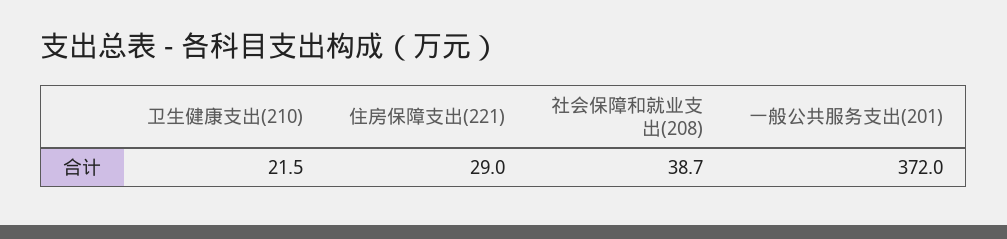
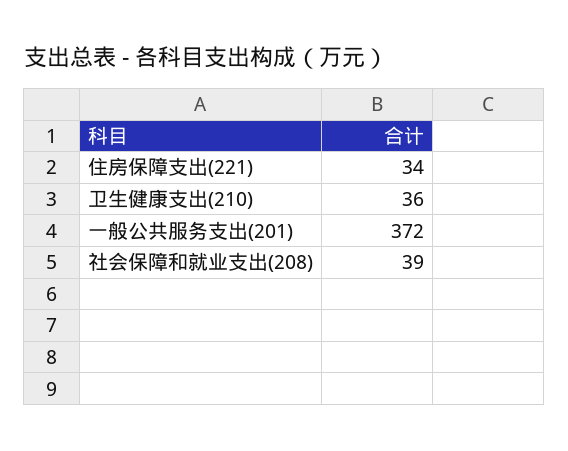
  {
-   "卫生健康支出(210)": 21.5,
+   "卫生健康支出(210)": 36,
-   "住房保障支出(221)": 29,
+   "住房保障支出(221)": 34,
    "社会保障和就业支出(208)": 38.7,
    "一般公共服务支出(201)": 372
  }

